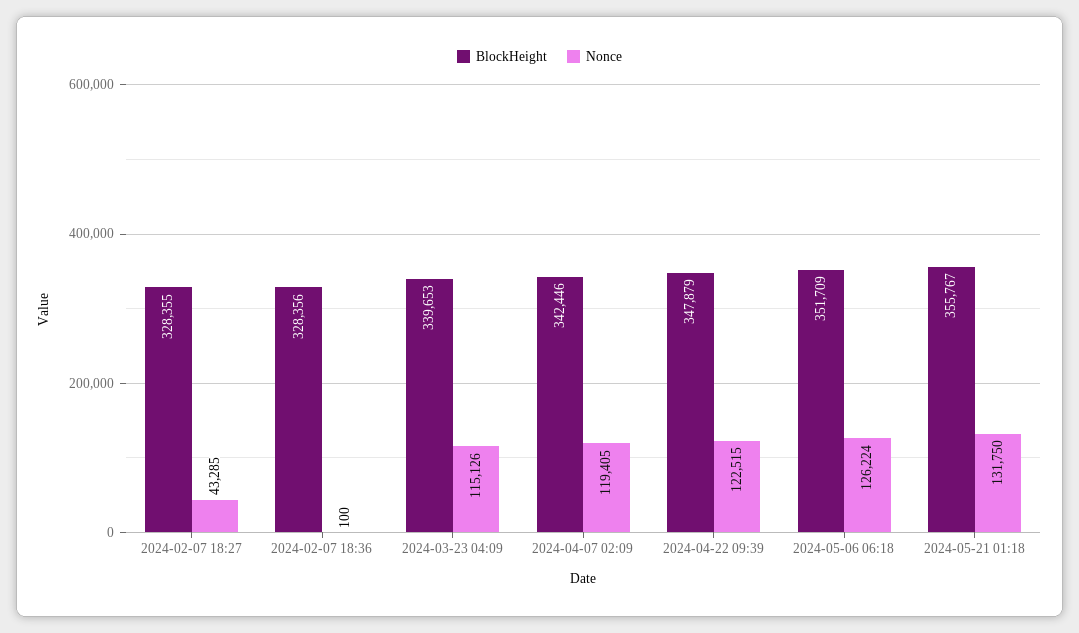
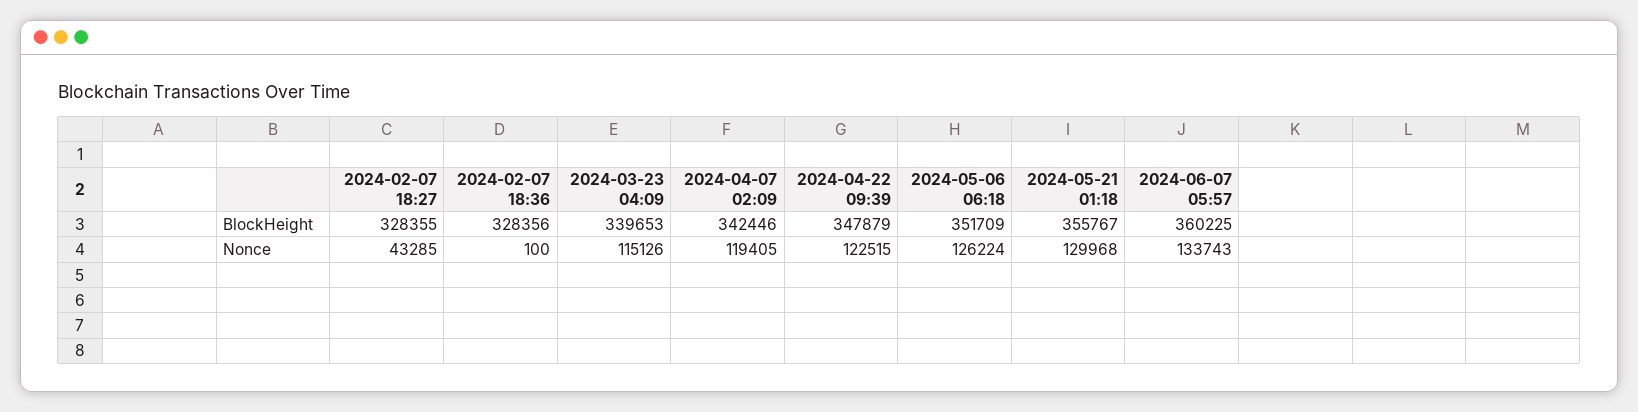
  {
    "BlockHeight": {
      "2024-02-07 18:27": 328355,
      "2024-02-07 18:36": 328356,
      "2024-03-23 04:09": 339653,
      "2024-04-07 02:09": 342446,
      "2024-04-22 09:39": 347879,
      "2024-05-06 06:18": 351709,
-     "2024-05-21 01:18": 355767
+     "2024-05-21 01:18": 355767,
+     "2024-06-07 05:57": 360225
    },
    "Nonce": {
      "2024-02-07 18:27": 43285,
      "2024-02-07 18:36": 100,
      "2024-03-23 04:09": 115126,
      "2024-04-07 02:09": 119405,
      "2024-04-22 09:39": 122515,
      "2024-05-06 06:18": 126224,
-     "2024-05-21 01:18": 131750
+     "2024-05-21 01:18": 129968,
+     "2024-06-07 05:57": 133743
    }
  }

